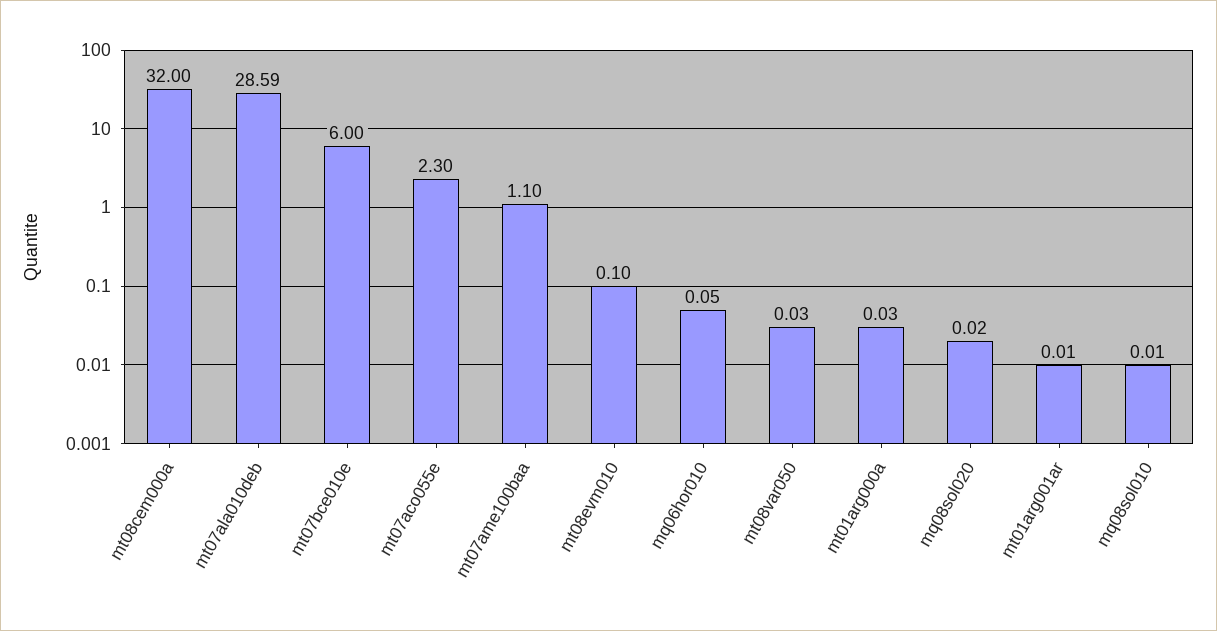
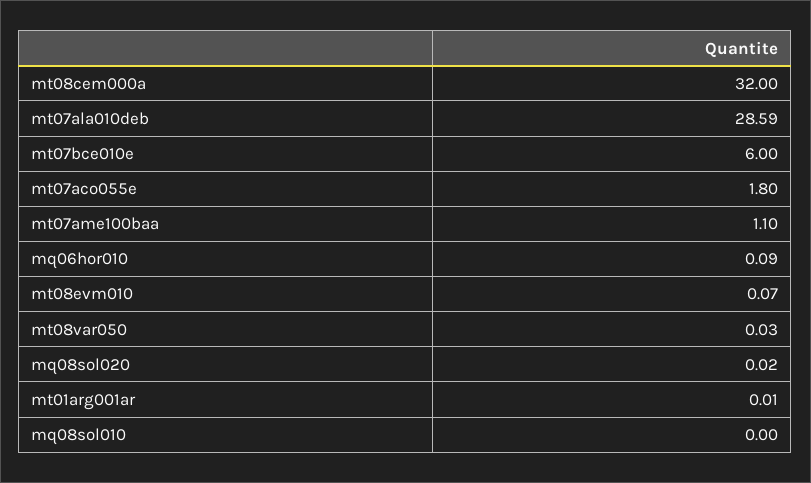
  {
    "mt08cem000a": 32,
    "mt07ala010deb": 28.59,
    "mt07bce010e": 6,
-   "mt07aco055e": 2.3,
+   "mt07aco055e": 1.8,
    "mt07ame100baa": 1.1,
-   "mt08evm010": 0.1,
+   "mt08evm010": 0.07,
-   "mq06hor010": 0.05,
+   "mq06hor010": 0.09,
    "mt08var050": 0.03,
-   "mt01arg000a": 0.03,
    "mq08sol020": 0.02,
    "mt01arg001ar": 0.01,
-   "mq08sol010": 0.01
+   "mq08sol010": 0
  }

